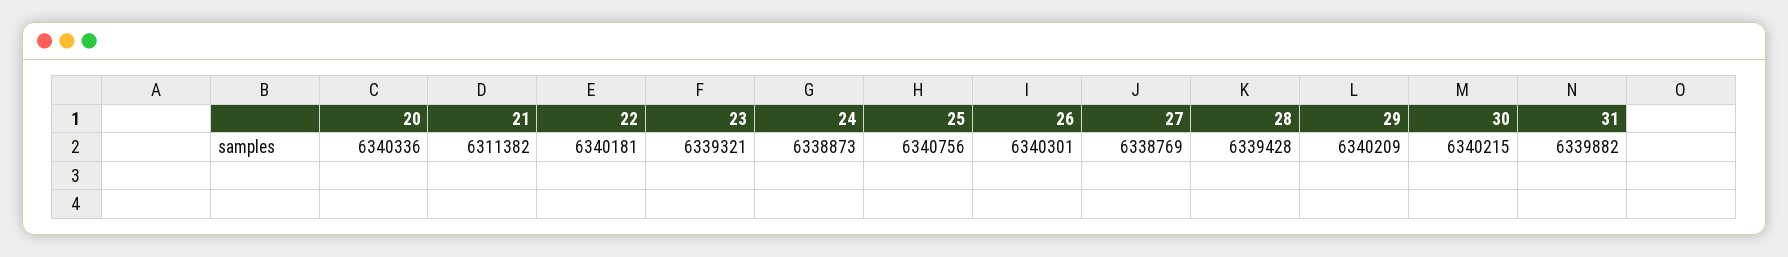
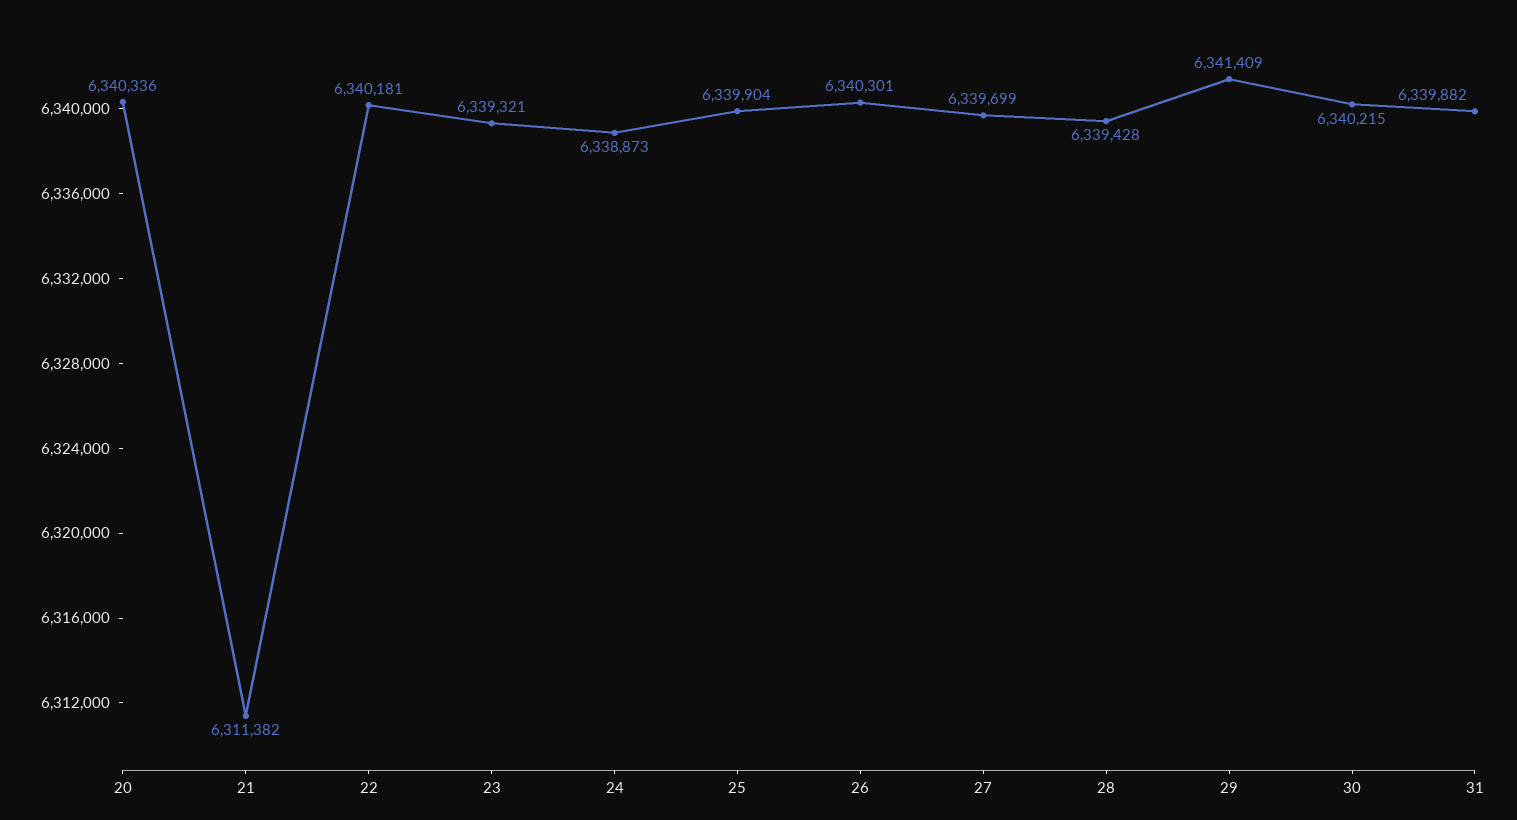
  {
    "20": 6340336,
    "21": 6311382,
    "22": 6340181,
    "23": 6339321,
    "24": 6338873,
-   "25": 6340756,
+   "25": 6339904,
    "26": 6340301,
-   "27": 6338769,
+   "27": 6339699,
    "28": 6339428,
-   "29": 6340209,
+   "29": 6341409,
    "30": 6340215,
    "31": 6339882
  }

